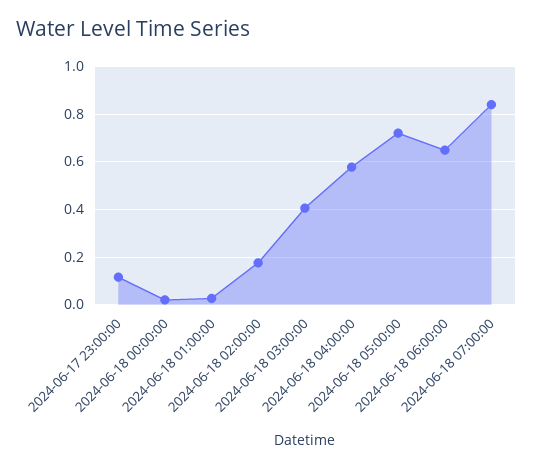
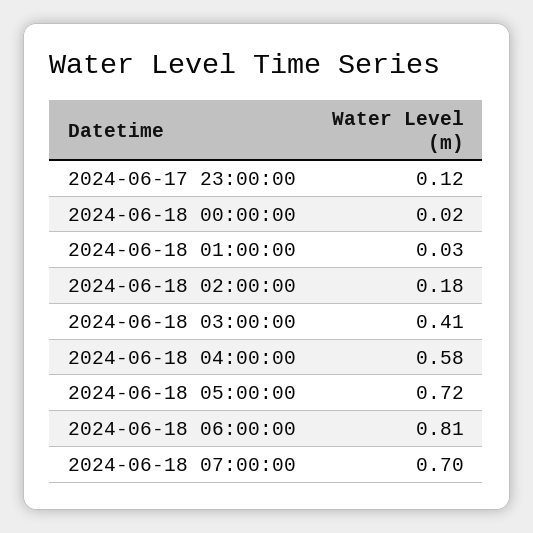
  {
    "2024-06-17 23:00:00": 0.12,
    "2024-06-18 00:00:00": 0.02,
    "2024-06-18 01:00:00": 0.03,
    "2024-06-18 02:00:00": 0.18,
    "2024-06-18 03:00:00": 0.41,
    "2024-06-18 04:00:00": 0.58,
    "2024-06-18 05:00:00": 0.72,
-   "2024-06-18 06:00:00": 0.65,
+   "2024-06-18 06:00:00": 0.81,
-   "2024-06-18 07:00:00": 0.85
+   "2024-06-18 07:00:00": 0.7
  }

